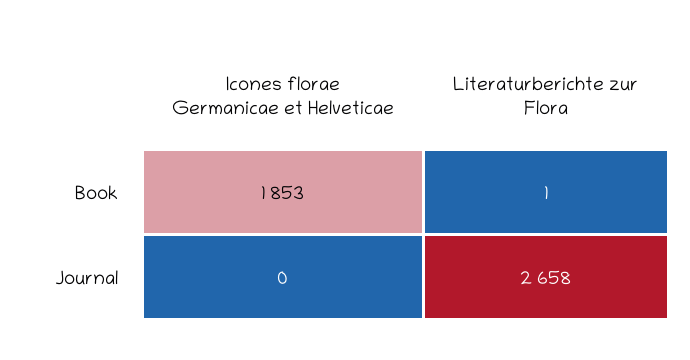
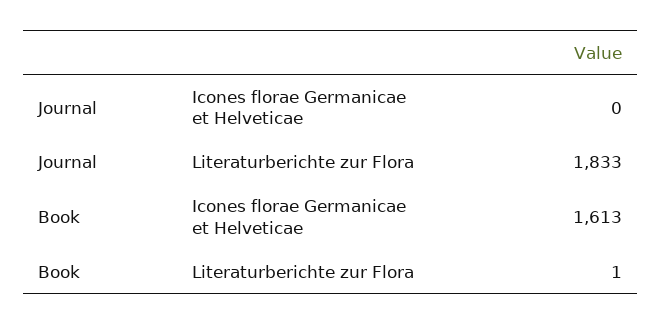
  {
    "Icones florae Germanicae et Helveticae": {
-     "Book": 1853,
+     "Book": 1613,
      "Journal": 0
    },
    "Literaturberichte zur Flora": {
      "Book": 1,
-     "Journal": 2658
+     "Journal": 1833
    }
  }

